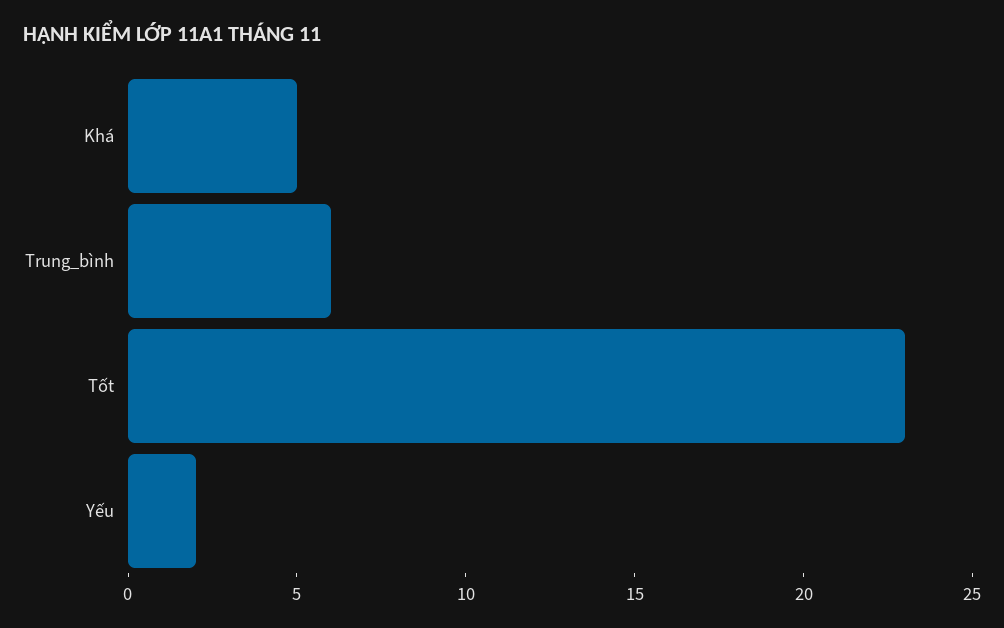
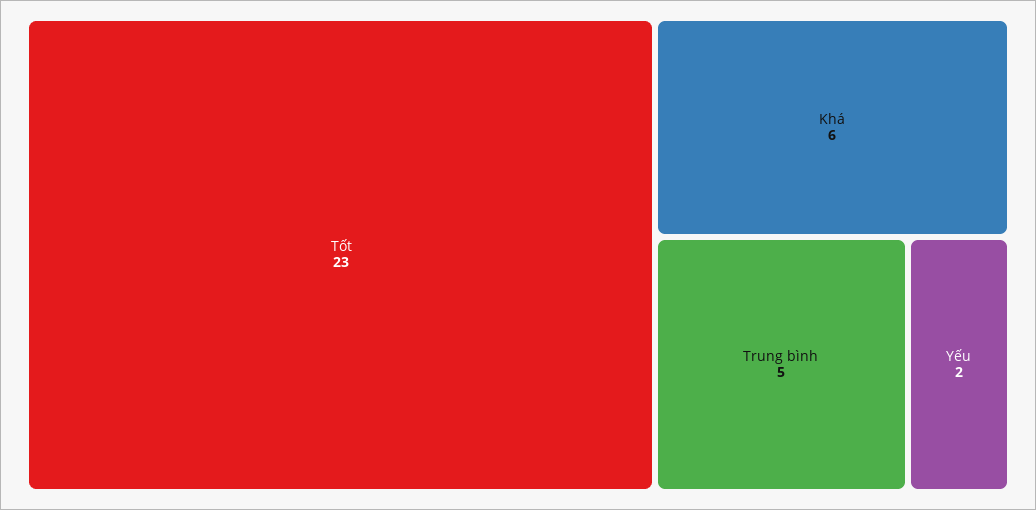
  {
-   "Khá": 5,
+   "Khá": 6,
-   "Trung_bình": 6,
+   "Trung_bình": 5,
    "Tốt": 23,
    "Yếu": 2
  }

